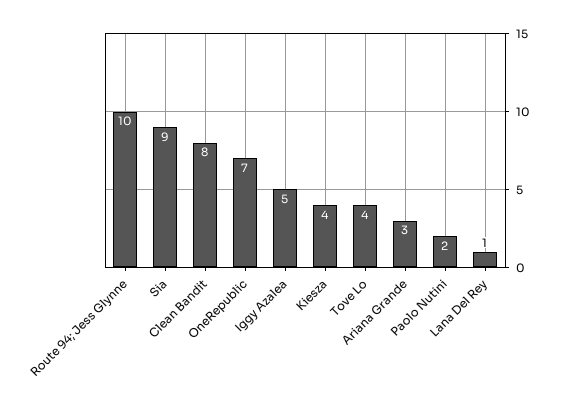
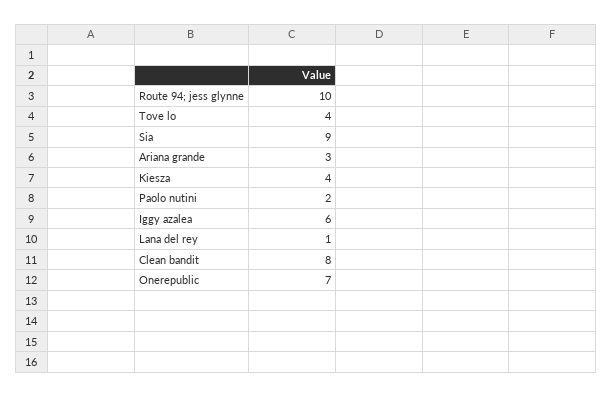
  {
    "Route 94; Jess Glynne": 10,
    "Sia": 9,
    "Clean Bandit": 8,
    "OneRepublic": 7,
-   "Iggy Azalea": 5,
+   "Iggy Azalea": 6,
    "Kiesza": 4,
    "Tove Lo": 4,
    "Ariana Grande": 3,
    "Paolo Nutini": 2,
    "Lana Del Rey": 1
  }

